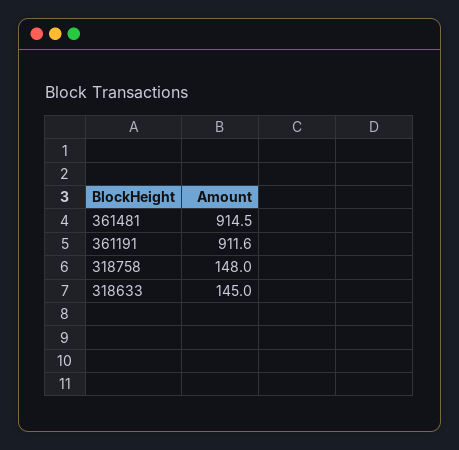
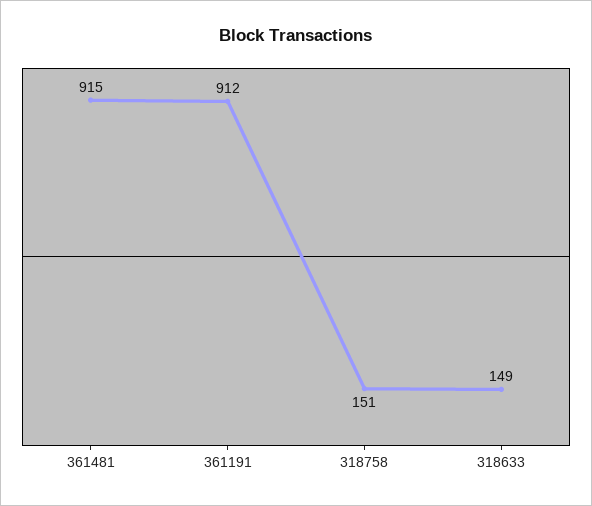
  {
    "361481": 914.5,
    "361191": 911.6,
-   "318758": 148,
+   "318758": 151,
-   "318633": 145
+   "318633": 149
  }

